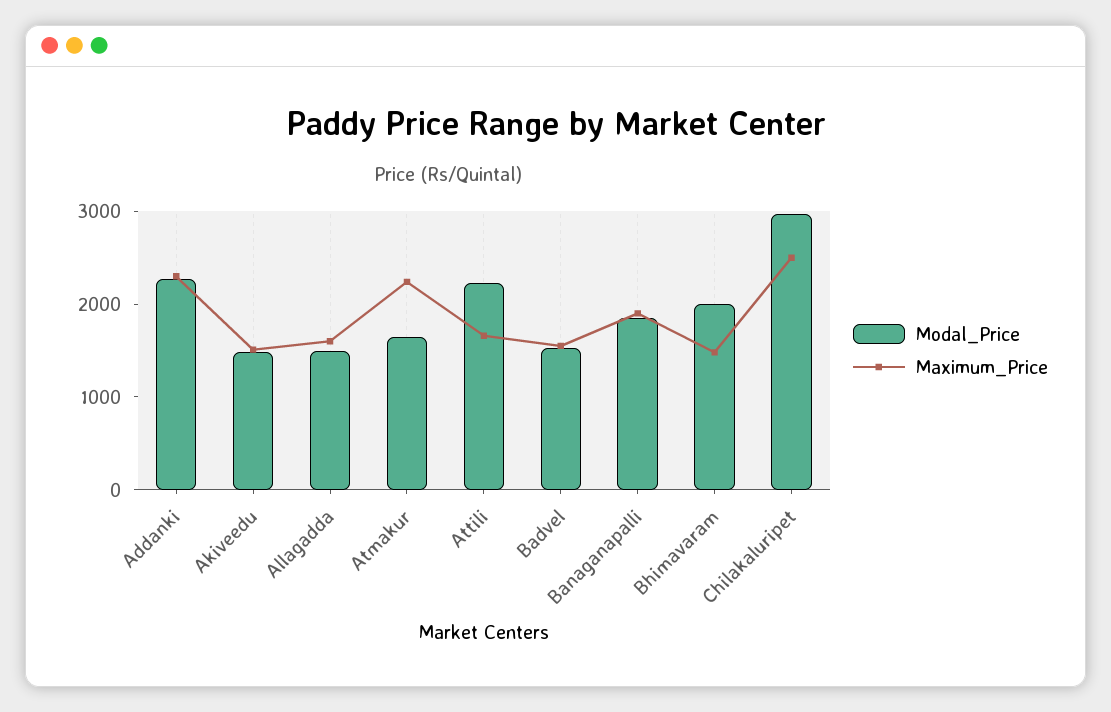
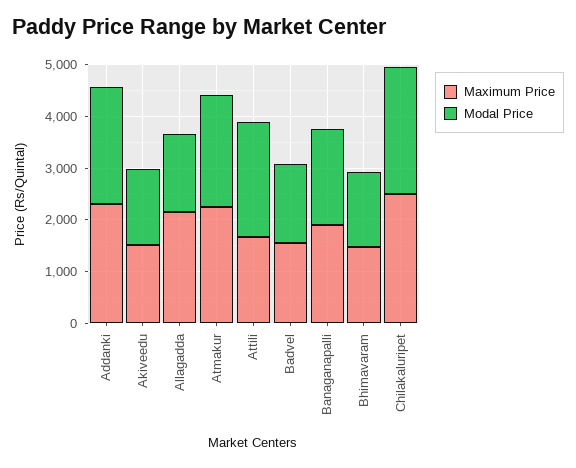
  {
    "Modal_Price": {
      "Addanki": 2200,
      "Akiveedu": 1400,
      "Allagadda": 1600,
-     "Atmakur": 1600,
+     "Atmakur": 2200,
      "Attili": 2200,
      "Badvel": 1600,
      "Banaganapalli": 1800,
-     "Bhimavaram": 2000,
+     "Bhimavaram": 1400,
-     "Chilakaluripet": 3000
+     "Chilakaluripet": 2400
    },
    "Maximum_Price": {
      "Addanki": 2400,
      "Akiveedu": 1600,
-     "Allagadda": 1600,
+     "Allagadda": 2200,
      "Atmakur": 2200,
      "Attili": 1600,
      "Badvel": 1600,
      "Banaganapalli": 2000,
      "Bhimavaram": 1400,
      "Chilakaluripet": 2600
    }
  }

